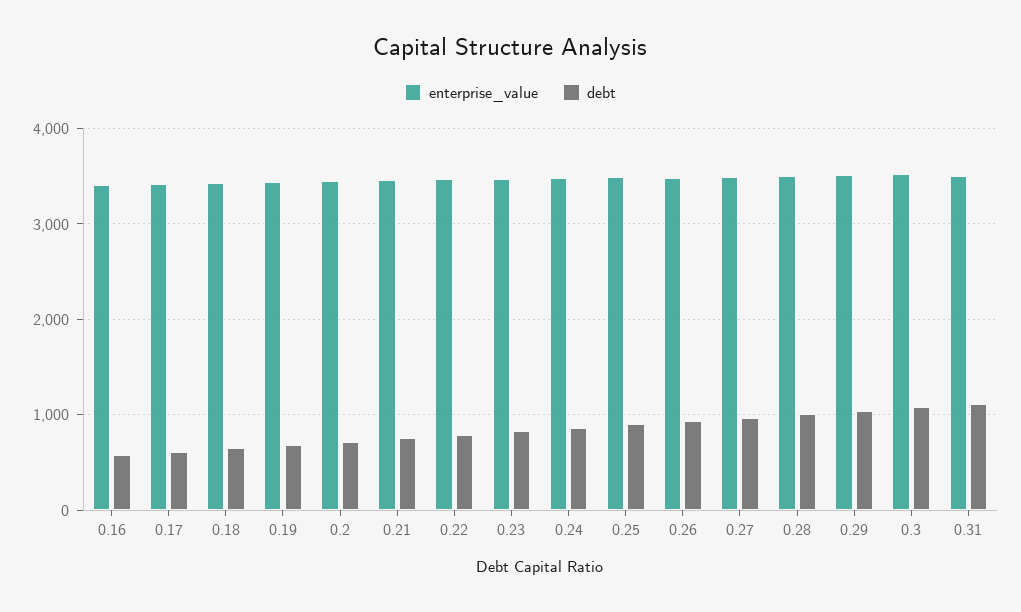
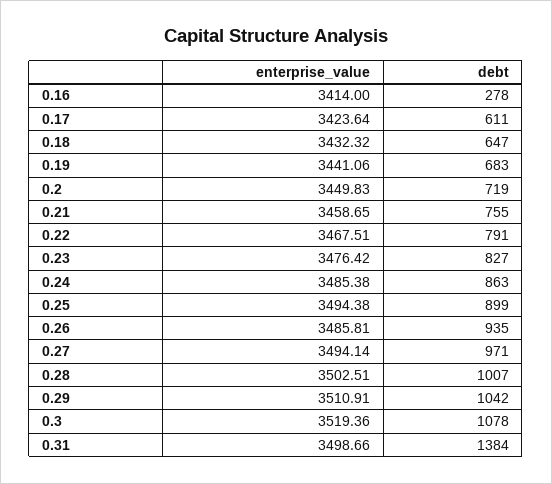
  {
    "enterprise_value": {
      "0.16": 3414,
      "0.17": 3423.64,
      "0.18": 3432.32,
      "0.19": 3441.06,
      "0.2": 3449.83,
      "0.21": 3458.65,
      "0.22": 3467.51,
      "0.23": 3476.42,
      "0.24": 3485.38,
      "0.25": 3494.38,
      "0.26": 3485.81,
      "0.27": 3494.14,
      "0.28": 3502.51,
      "0.29": 3510.91,
      "0.3": 3519.36,
      "0.31": 3498.66
    },
    "debt": {
-     "0.16": 600,
+     "0.16": 278,
      "0.17": 611,
      "0.18": 647,
      "0.19": 683,
      "0.2": 719,
      "0.21": 755,
      "0.22": 791,
      "0.23": 827,
      "0.24": 863,
      "0.25": 899,
      "0.26": 935,
      "0.27": 971,
      "0.28": 1007,
      "0.29": 1042,
      "0.3": 1078,
-     "0.31": 1100
+     "0.31": 1384
    }
  }

